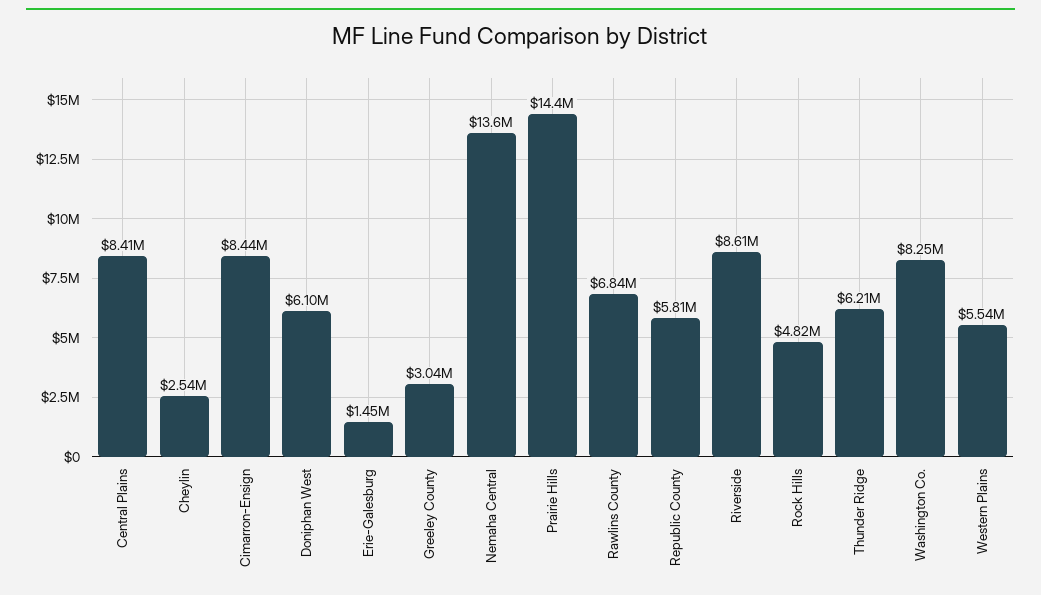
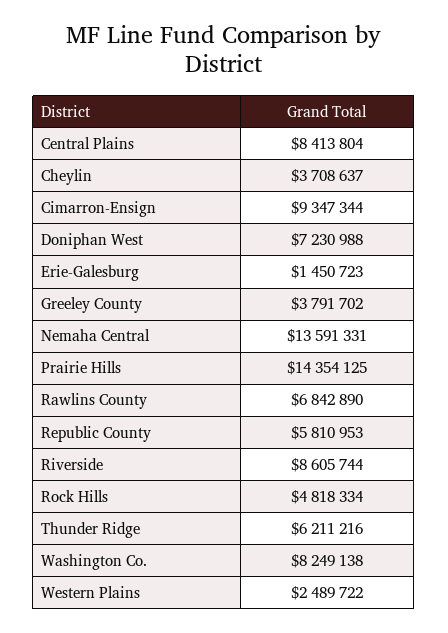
  {
    "Central Plains": 8413804,
-   "Cheylin": 2540000,
+   "Cheylin": 3708637,
-   "Cimarron-Ensign": 8440000,
+   "Cimarron-Ensign": 9347344,
-   "Doniphan West": 6100000,
+   "Doniphan West": 7230988,
    "Erie-Galesburg": 1450723,
-   "Greeley County": 3040000,
+   "Greeley County": 3791702,
    "Nemaha Central": 13591331,
    "Prairie Hills": 14354125,
    "Rawlins County": 6842890,
    "Republic County": 5810953,
    "Riverside": 8605744,
    "Rock Hills": 4818334,
    "Thunder Ridge": 6211216,
    "Washington Co.": 8249138,
-   "Western Plains": 5540000
+   "Western Plains": 2489722
  }

